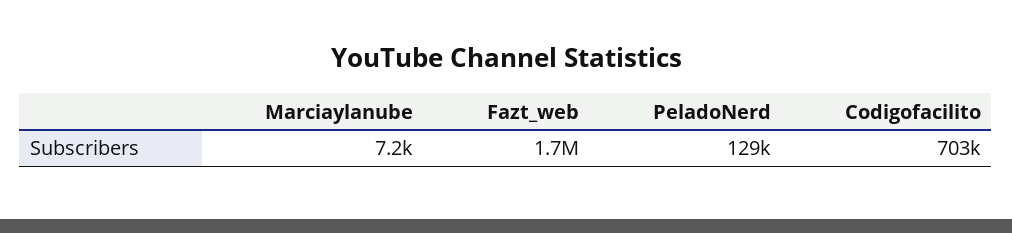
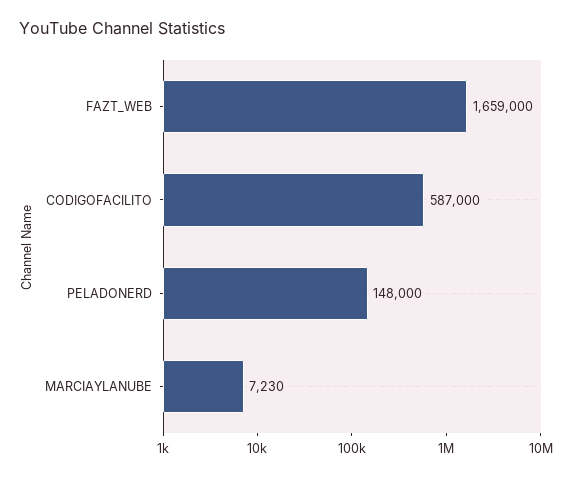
  {
    "Marciaylanube": 7230,
    "Fazt_web": 1659000,
-   "PeladoNerd": 129000,
+   "PeladoNerd": 148000,
-   "Codigofacilito": 703000
+   "Codigofacilito": 587000
  }

